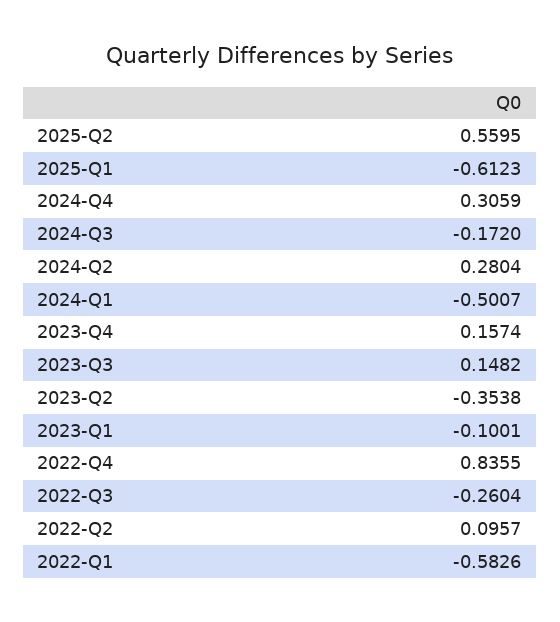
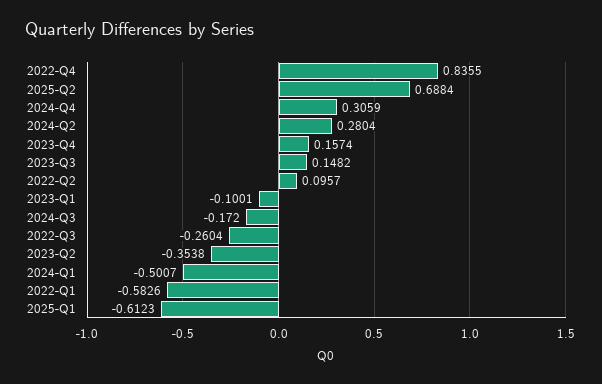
  {
-   "2025-Q2": 0.5595,
+   "2025-Q2": 0.6884,
    "2025-Q1": -0.6123,
    "2024-Q4": 0.3059,
    "2024-Q3": -0.172,
    "2024-Q2": 0.2804,
    "2024-Q1": -0.5007,
    "2023-Q4": 0.1574,
    "2023-Q3": 0.1482,
    "2023-Q2": -0.3538,
    "2023-Q1": -0.1001,
    "2022-Q4": 0.8355,
    "2022-Q3": -0.2604,
    "2022-Q2": 0.0957,
    "2022-Q1": -0.5826
  }

